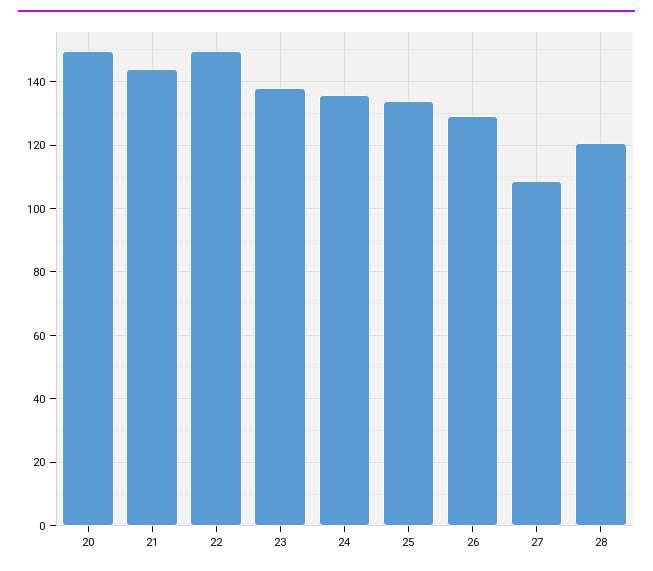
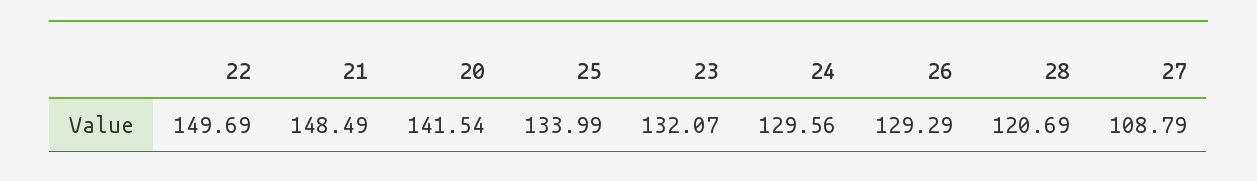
  {
-   "20": 150,
+   "20": 141.54,
-   "21": 144,
+   "21": 148.49,
    "22": 149.69,
-   "23": 138,
+   "23": 132.07,
-   "24": 136,
+   "24": 129.56,
    "25": 133.99,
    "26": 129.29,
    "27": 108.79,
    "28": 120.69
  }

